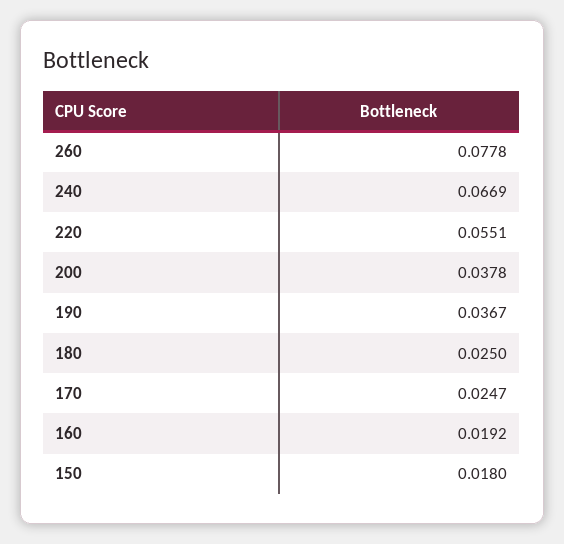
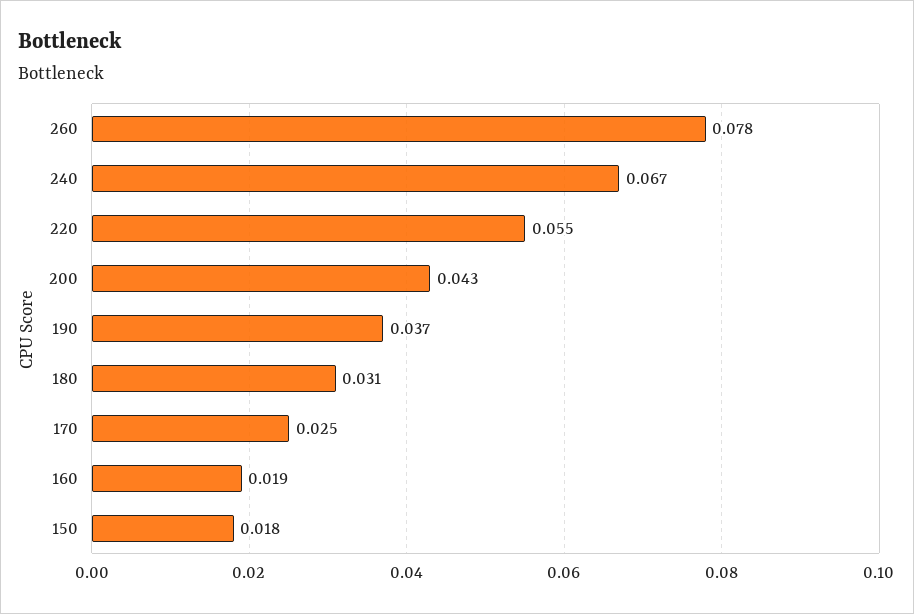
  {
    "260": 0.0778,
    "240": 0.0669,
    "220": 0.0551,
-   "200": 0.0378,
+   "200": 0.043,
    "190": 0.0367,
-   "180": 0.025,
+   "180": 0.031,
    "170": 0.0247,
    "160": 0.0192,
    "150": 0.018
  }

